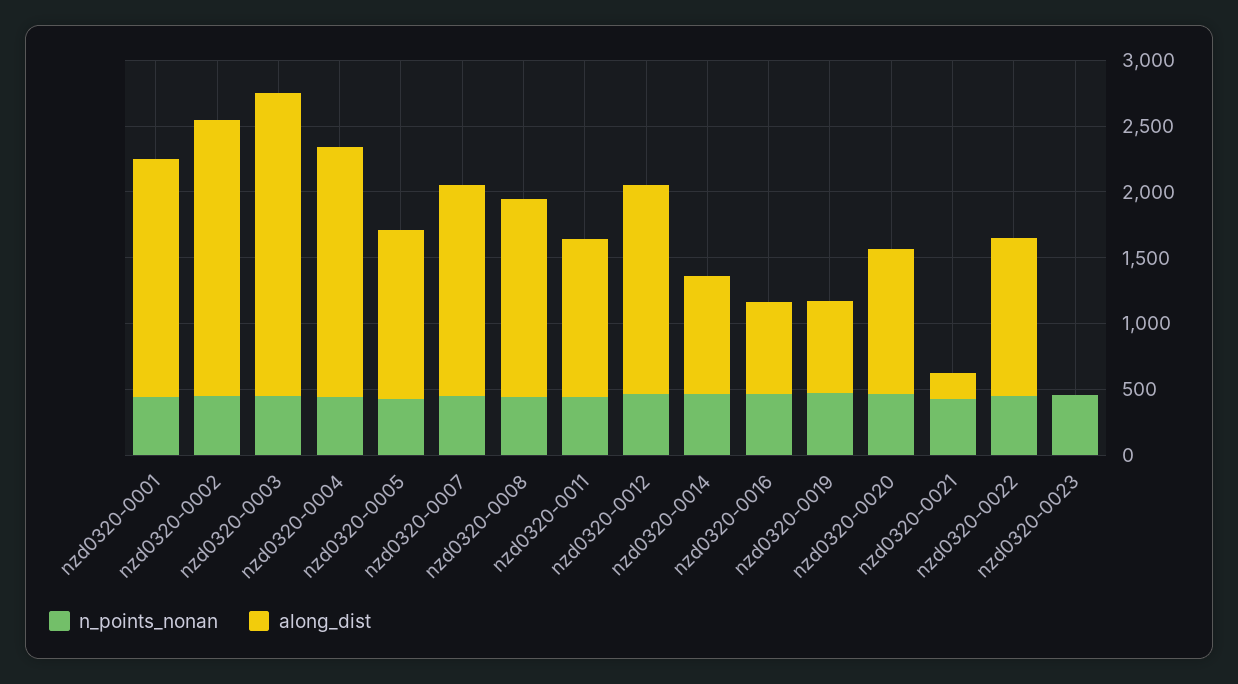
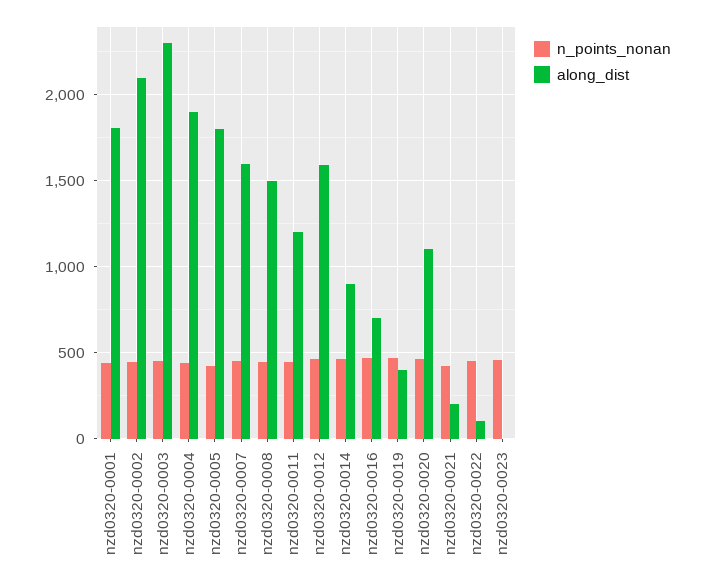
  {
    "n_points_nonan": {
      "nzd0320-0001": 450,
      "nzd0320-0002": 450,
      "nzd0320-0003": 450,
      "nzd0320-0004": 450,
      "nzd0320-0005": 400,
      "nzd0320-0007": 450,
      "nzd0320-0008": 450,
      "nzd0320-0011": 450,
      "nzd0320-0012": 450,
      "nzd0320-0014": 450,
      "nzd0320-0016": 450,
      "nzd0320-0019": 450,
      "nzd0320-0020": 450,
      "nzd0320-0021": 400,
      "nzd0320-0022": 450,
      "nzd0320-0023": 450
    },
    "along_dist": {
      "nzd0320-0001": 1800,
      "nzd0320-0002": 2100,
      "nzd0320-0003": 2300,
      "nzd0320-0004": 1900,
-     "nzd0320-0005": 1300,
+     "nzd0320-0005": 1800,
      "nzd0320-0007": 1600,
      "nzd0320-0008": 1500,
      "nzd0320-0011": 1200,
      "nzd0320-0012": 1600,
      "nzd0320-0014": 900,
      "nzd0320-0016": 700,
-     "nzd0320-0019": 700,
+     "nzd0320-0019": 400,
      "nzd0320-0020": 1100,
      "nzd0320-0021": 200,
-     "nzd0320-0022": 1200,
+     "nzd0320-0022": 100,
      "nzd0320-0023": 0
    }
  }

